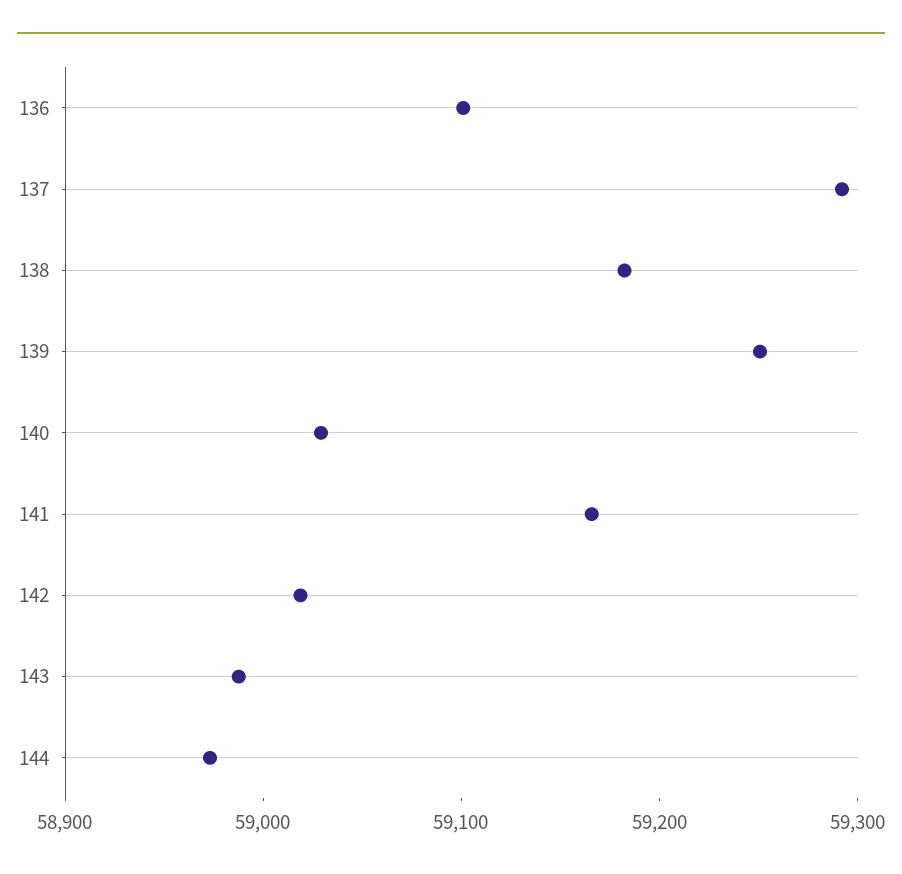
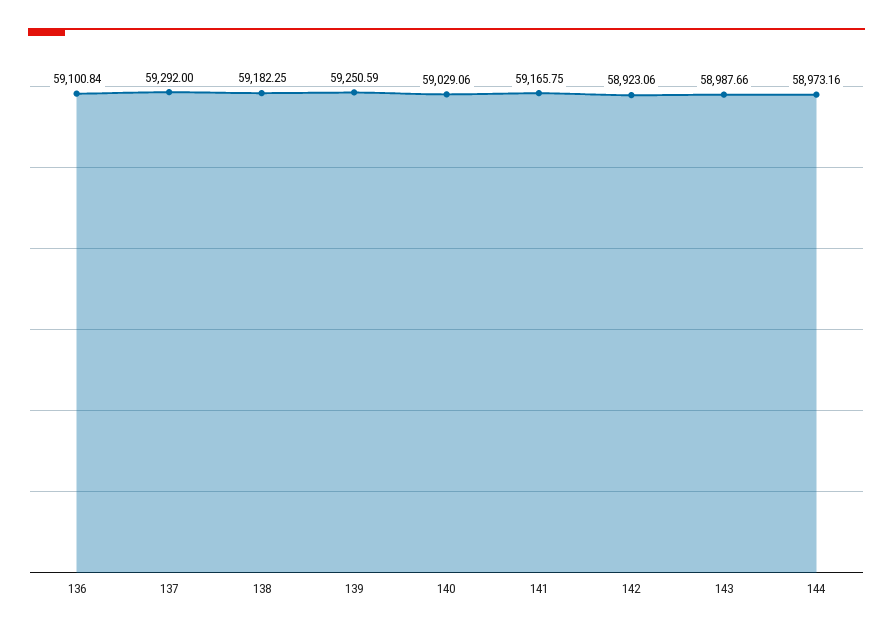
  {
    "136": 59100.84,
    "137": 59292,
    "138": 59182.25,
    "139": 59250.59,
    "140": 59029.06,
    "141": 59165.75,
-   "142": 59020,
+   "142": 58923.06,
    "143": 58987.66,
    "144": 58973.16
  }

